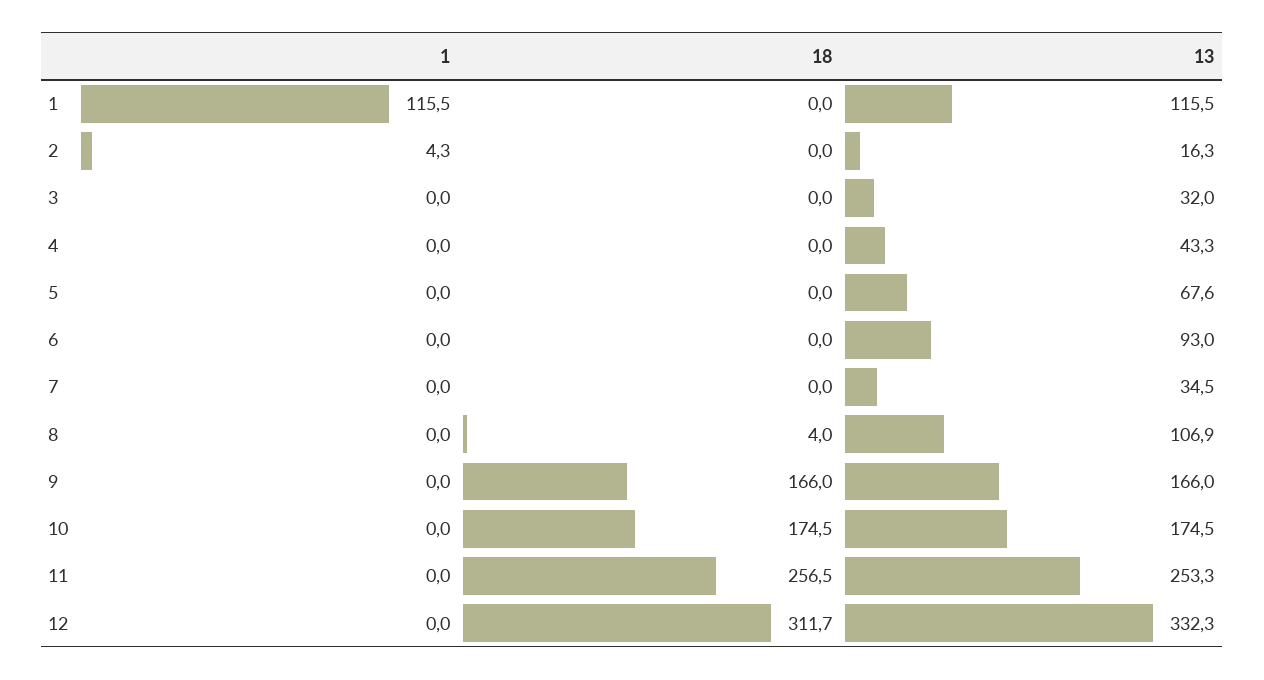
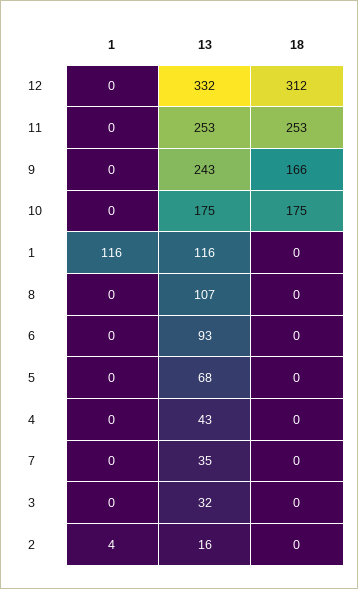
  {
    "1": {
      "1": 115.5,
      "2": 4.3,
      "3": 0,
      "4": 0,
      "5": 0,
      "6": 0,
      "7": 0,
      "8": 0,
      "9": 0,
      "10": 0,
      "11": 0,
      "12": 0
    },
    "18": {
      "1": 0,
      "2": 0,
      "3": 0,
      "4": 0,
      "5": 0,
      "6": 0,
      "7": 0,
-     "8": 4,
+     "8": 0,
      "9": 166,
      "10": 174.5,
-     "11": 256.5,
+     "11": 253,
      "12": 311.7
    },
    "13": {
      "1": 115.5,
      "2": 16.3,
      "3": 32,
      "4": 43.3,
      "5": 67.6,
      "6": 93,
      "7": 34.5,
      "8": 106.9,
-     "9": 166,
+     "9": 243,
      "10": 174.5,
      "11": 253.3,
      "12": 332.3
    }
  }

